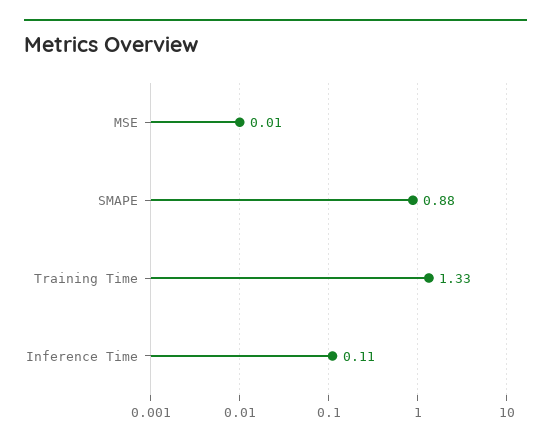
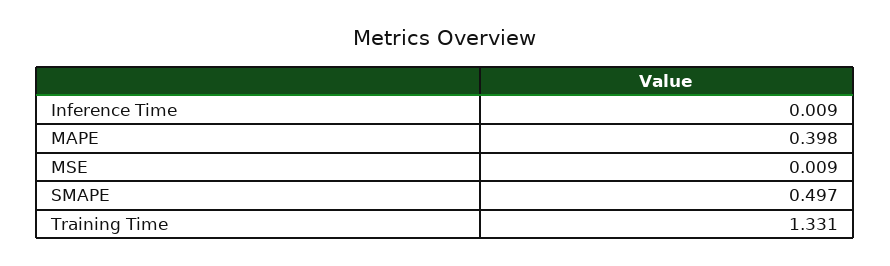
  {
    "MSE": 0.009,
-   "SMAPE": 0.88,
+   "SMAPE": 0.497,
    "Training Time": 1.331,
-   "Inference Time": 0.11
+   "Inference Time": 0.009,
+   "MAPE": 0.398
  }

